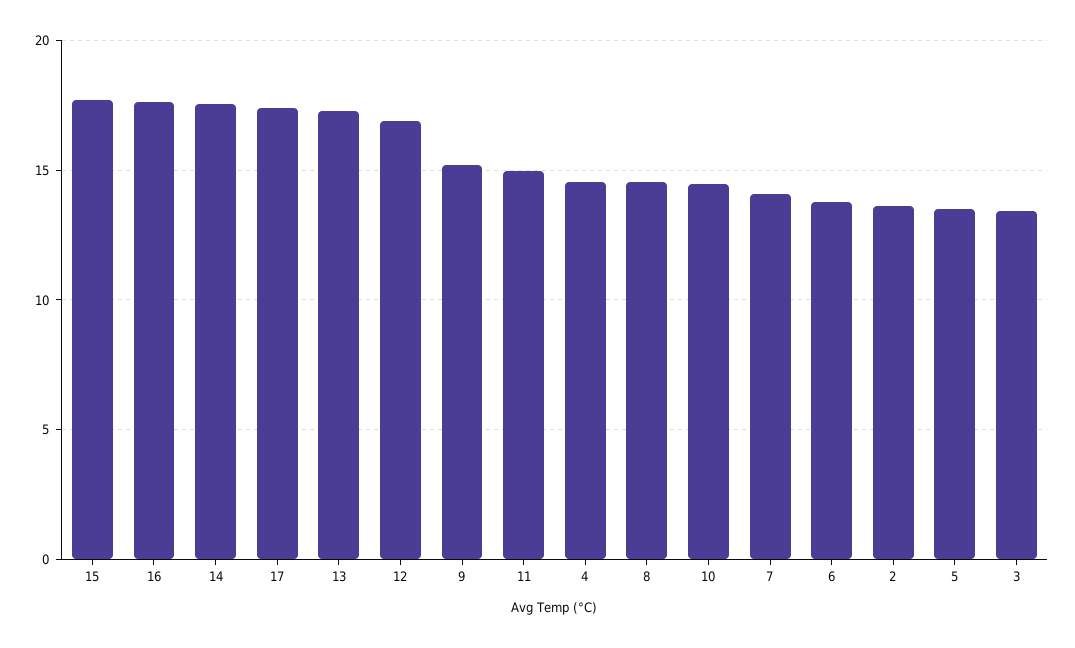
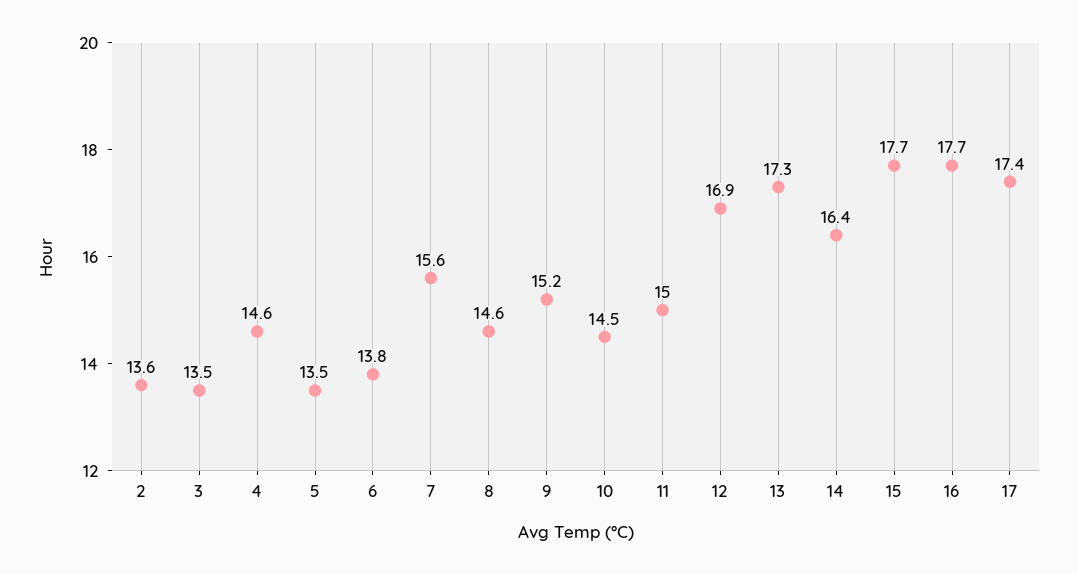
  {
    "15": 17.7,
    "16": 17.7,
-   "14": 17.5,
+   "14": 16.4,
    "17": 17.4,
    "13": 17.3,
    "12": 16.9,
    "9": 15.2,
    "11": 15,
    "4": 14.6,
    "8": 14.6,
    "10": 14.5,
-   "7": 14,
+   "7": 15.6,
    "6": 13.8,
    "2": 13.6,
    "5": 13.5,
    "3": 13.5
  }

